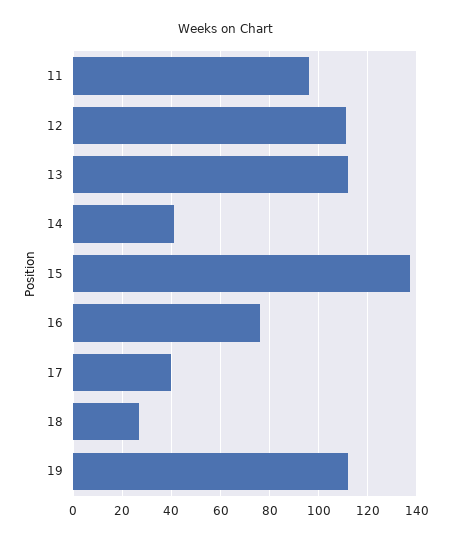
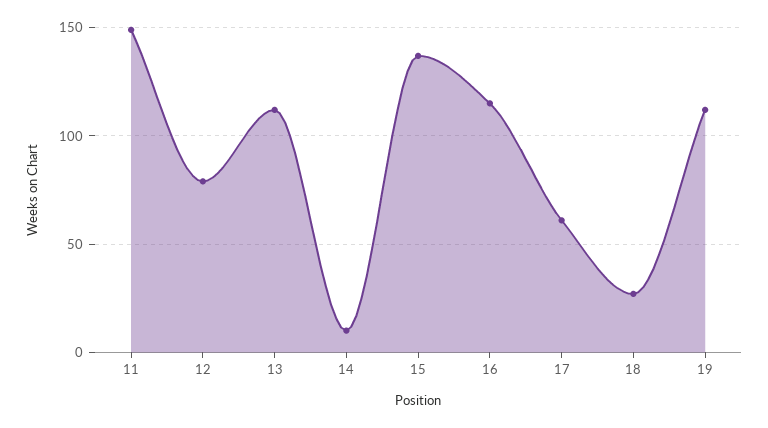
  {
-   "11": 95,
+   "11": 150,
-   "12": 110,
+   "12": 80,
    "13": 110,
-   "14": 40,
+   "14": 10,
    "15": 135,
-   "16": 75,
+   "16": 115,
-   "17": 40,
+   "17": 60,
    "18": 25,
    "19": 110
  }

